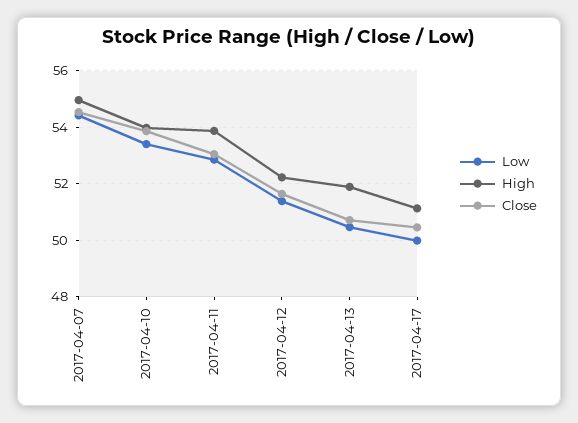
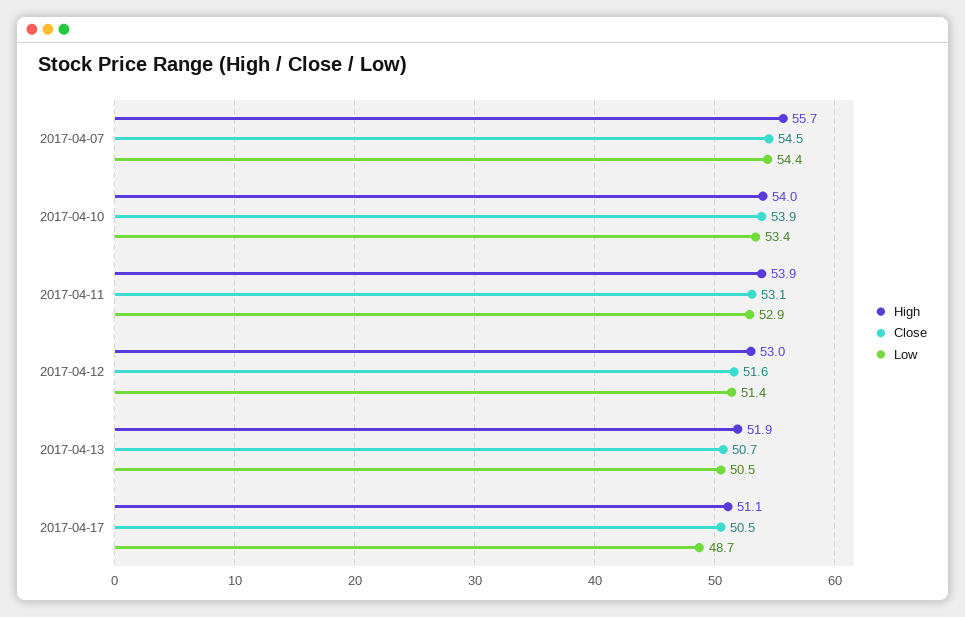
  {
    "Low": {
      "2017-04-07": 54.4,
      "2017-04-10": 53.4,
      "2017-04-11": 52.9,
      "2017-04-12": 51.4,
      "2017-04-13": 50.5,
-     "2017-04-17": 50
+     "2017-04-17": 48.7
    },
    "High": {
-     "2017-04-07": 55,
+     "2017-04-07": 55.7,
      "2017-04-10": 54,
      "2017-04-11": 53.9,
-     "2017-04-12": 52.25,
+     "2017-04-12": 53,
      "2017-04-13": 51.9,
      "2017-04-17": 51.1
    },
    "Close": {
      "2017-04-07": 54.5,
      "2017-04-10": 53.9,
      "2017-04-11": 53.1,
      "2017-04-12": 51.6,
      "2017-04-13": 50.7,
      "2017-04-17": 50.5
    }
  }

